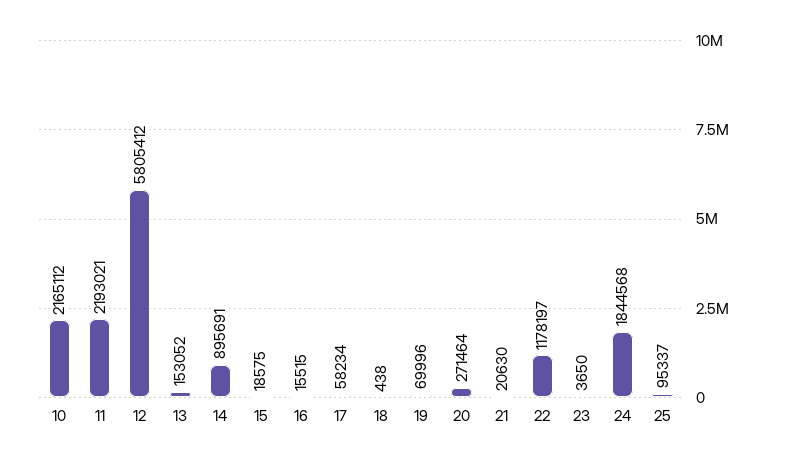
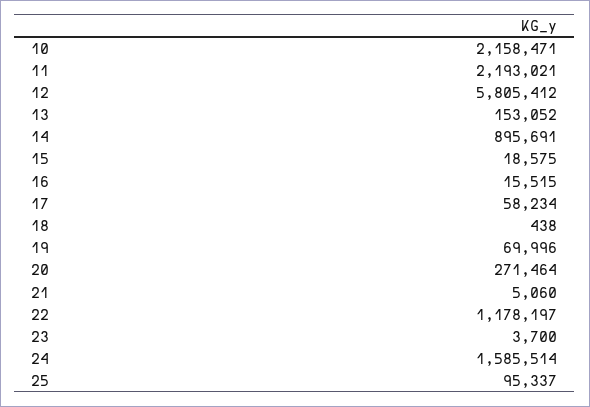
  {
-   "10": 2165112,
+   "10": 2158471,
    "11": 2193021,
    "12": 5805412,
    "13": 153052,
    "14": 895691,
    "15": 18575,
    "16": 15515,
    "17": 58234,
    "18": 438,
    "19": 69996,
    "20": 271464,
-   "21": 20630,
+   "21": 5060,
    "22": 1178197,
-   "23": 3650,
+   "23": 3700,
-   "24": 1844568,
+   "24": 1585514,
    "25": 95337
  }

